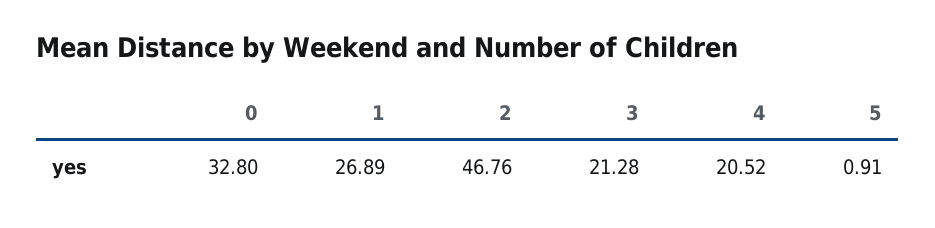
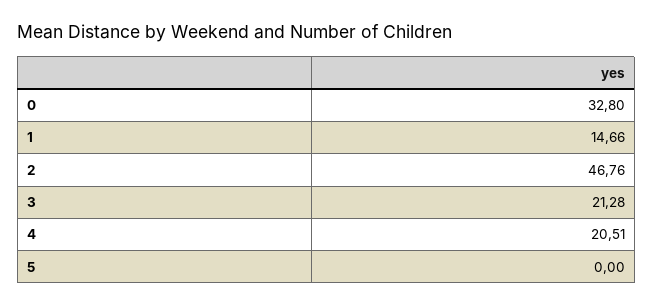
  {
    "0": 32.8,
-   "1": 26.89,
+   "1": 14.66,
    "2": 46.76,
    "3": 21.28,
-   "4": 20.52,
+   "4": 20.51,
-   "5": 0.91
+   "5": 0
  }

